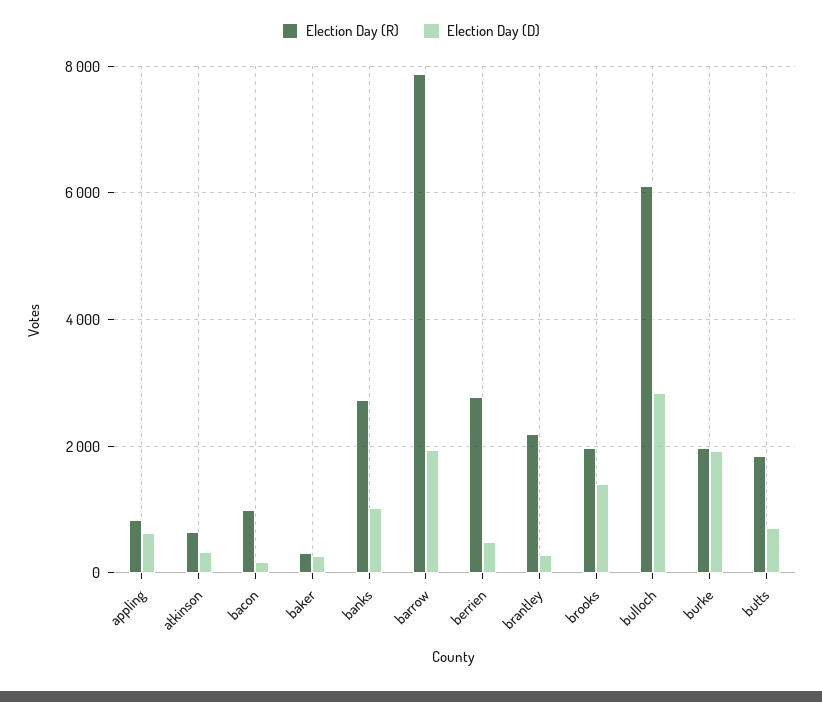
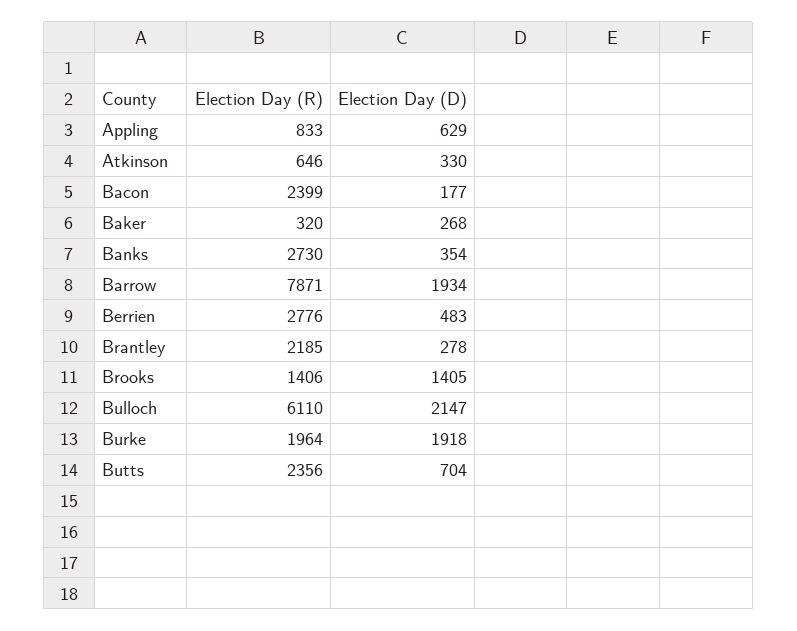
  {
    "Election Day (R)": {
      "appling": 833,
      "atkinson": 646,
-     "bacon": 1000,
+     "bacon": 2399,
      "baker": 320,
      "banks": 2730,
      "barrow": 7871,
      "berrien": 2776,
      "brantley": 2185,
-     "brooks": 2000,
+     "brooks": 1406,
      "bulloch": 6110,
      "burke": 1964,
-     "butts": 1800
+     "butts": 2356
    },
    "Election Day (D)": {
      "appling": 629,
      "atkinson": 330,
      "bacon": 177,
      "baker": 268,
-     "banks": 1000,
+     "banks": 354,
      "barrow": 1934,
      "berrien": 483,
      "brantley": 278,
      "brooks": 1405,
-     "bulloch": 2800,
+     "bulloch": 2147,
      "burke": 1918,
      "butts": 704
    }
  }

